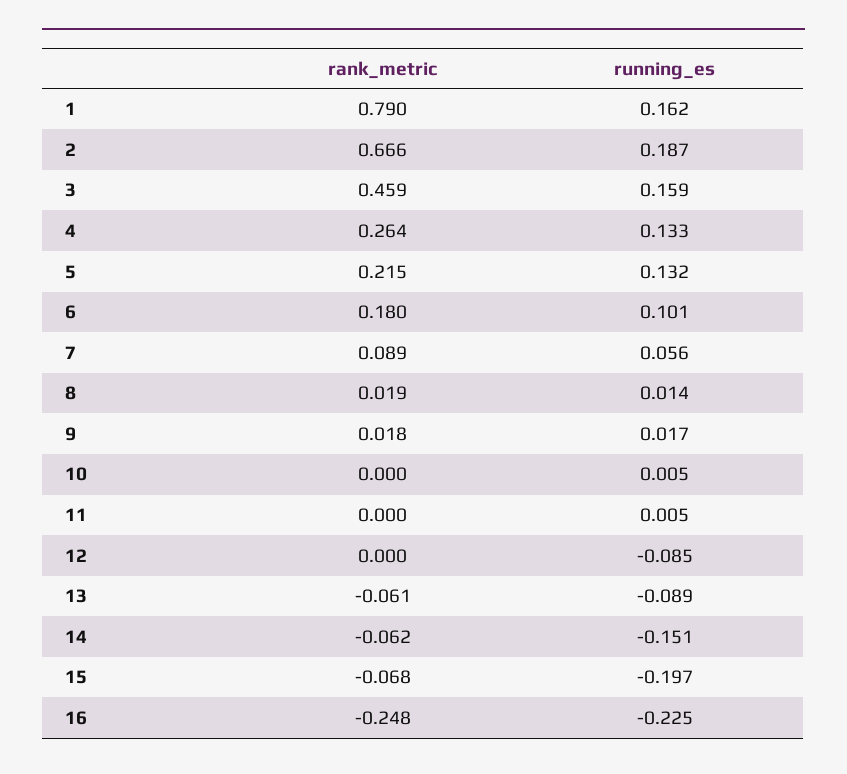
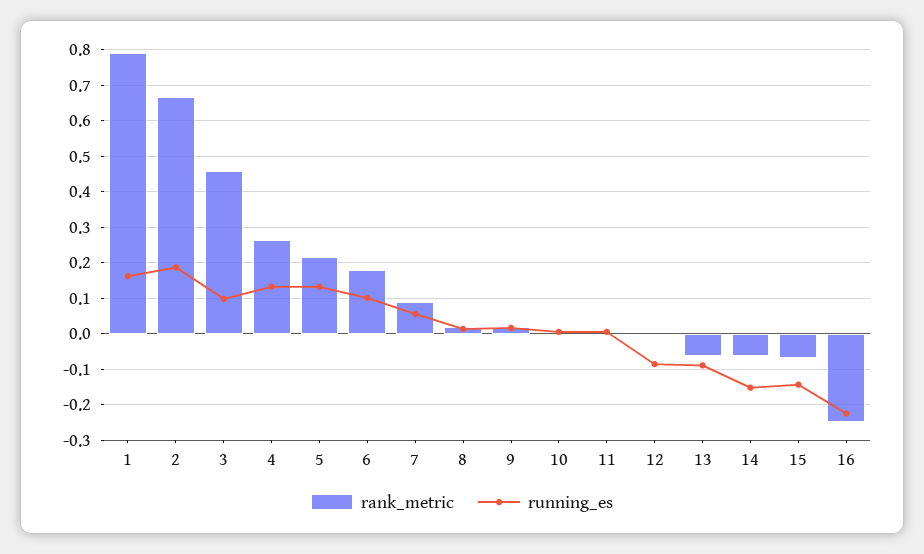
  {
    "rank_metric": {
      "1": 0.79,
      "2": 0.666,
      "3": 0.459,
      "4": 0.264,
      "5": 0.215,
      "6": 0.18,
      "7": 0.089,
      "8": 0.019,
      "9": 0.018,
      "10": 0,
      "11": 0,
      "12": 0,
      "13": -0.061,
      "14": -0.062,
      "15": -0.068,
      "16": -0.248
    },
    "running_es": {
      "1": 0.162,
      "2": 0.187,
-     "3": 0.159,
+     "3": 0.1,
      "4": 0.133,
      "5": 0.132,
      "6": 0.101,
      "7": 0.056,
      "8": 0.014,
      "9": 0.017,
      "10": 0.005,
      "11": 0.005,
      "12": -0.085,
      "13": -0.089,
      "14": -0.151,
-     "15": -0.197,
+     "15": -0.14,
      "16": -0.225
    }
  }

